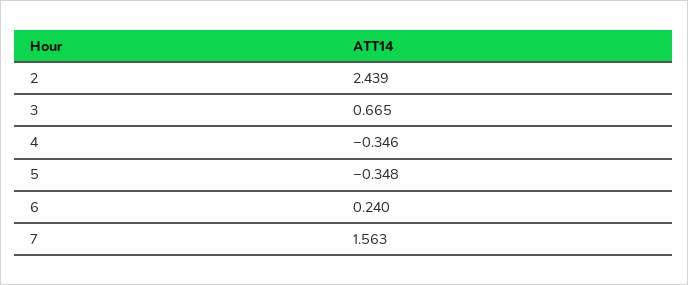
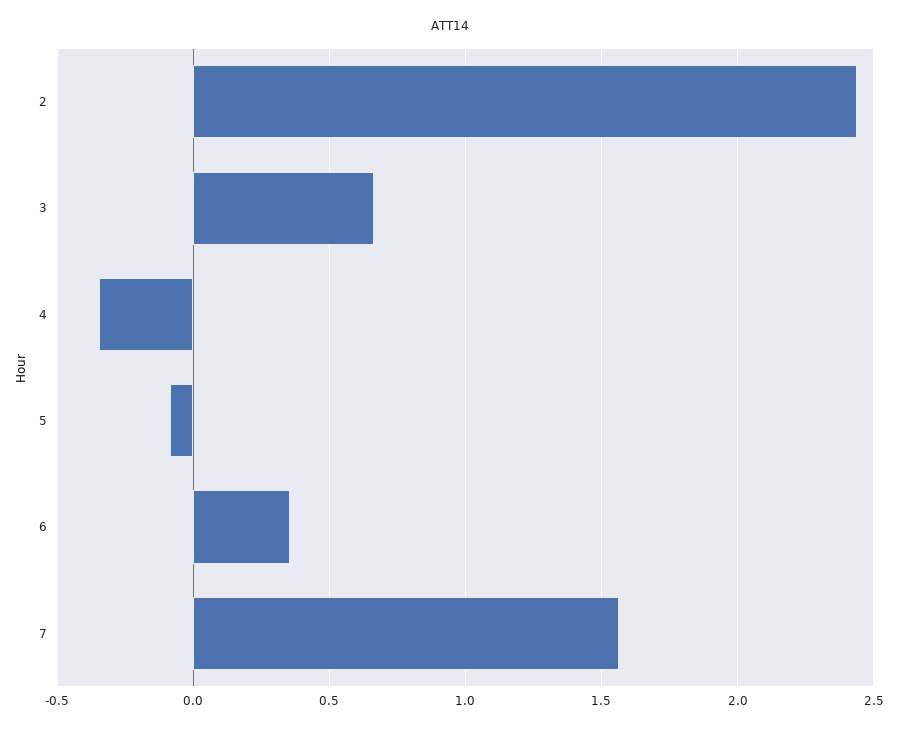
  {
    "2": 2.439,
    "3": 0.665,
    "4": -0.346,
-   "5": -0.348,
+   "5": -0.1,
-   "6": 0.24,
+   "6": 0.35,
    "7": 1.563
  }

